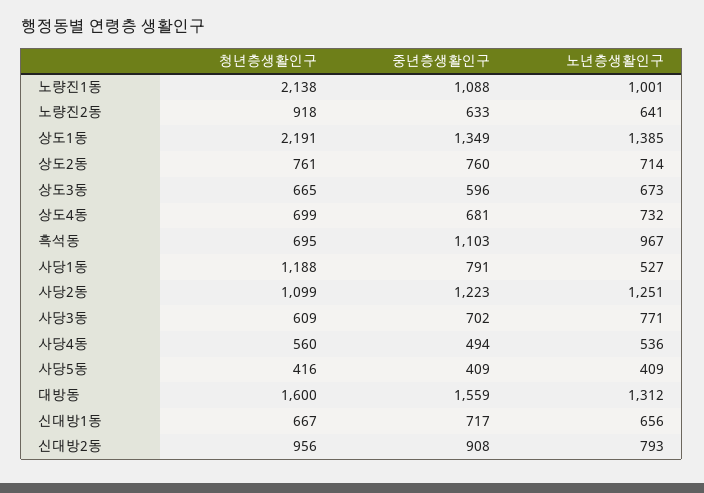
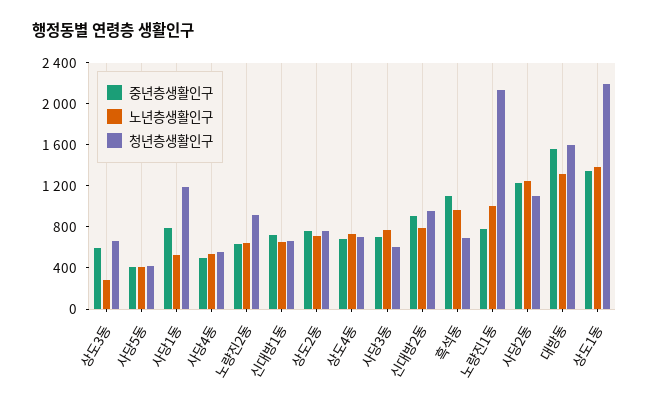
  {
    "청년층생활인구": {
      "노량진1동": 2138,
      "노량진2동": 918,
      "상도1동": 2191,
      "상도2동": 761,
      "상도3동": 665,
      "상도4동": 699,
      "흑석동": 695,
      "사당1동": 1188,
      "사당2동": 1099,
      "사당3동": 609,
      "사당4동": 560,
      "사당5동": 416,
      "대방동": 1600,
      "신대방1동": 667,
      "신대방2동": 956
    },
    "중년층생활인구": {
-     "노량진1동": 1088,
+     "노량진1동": 800,
      "노량진2동": 633,
      "상도1동": 1349,
      "상도2동": 760,
      "상도3동": 596,
      "상도4동": 681,
      "흑석동": 1103,
      "사당1동": 791,
      "사당2동": 1223,
      "사당3동": 702,
      "사당4동": 494,
      "사당5동": 409,
      "대방동": 1559,
      "신대방1동": 717,
      "신대방2동": 908
    },
    "노년층생활인구": {
      "노량진1동": 1001,
      "노량진2동": 641,
      "상도1동": 1385,
      "상도2동": 714,
-     "상도3동": 673,
+     "상도3동": 300,
      "상도4동": 732,
      "흑석동": 967,
      "사당1동": 527,
      "사당2동": 1251,
      "사당3동": 771,
      "사당4동": 536,
      "사당5동": 409,
      "대방동": 1312,
      "신대방1동": 656,
      "신대방2동": 793
    }
  }

